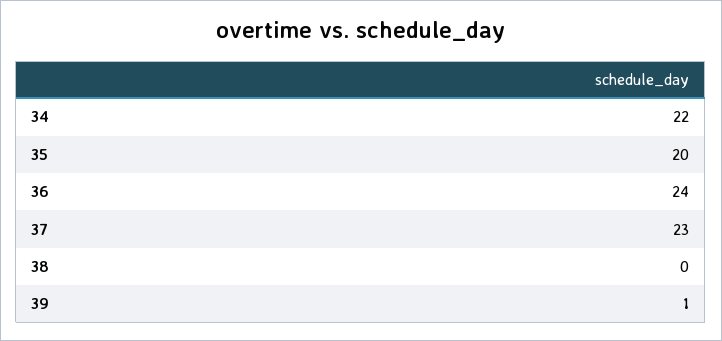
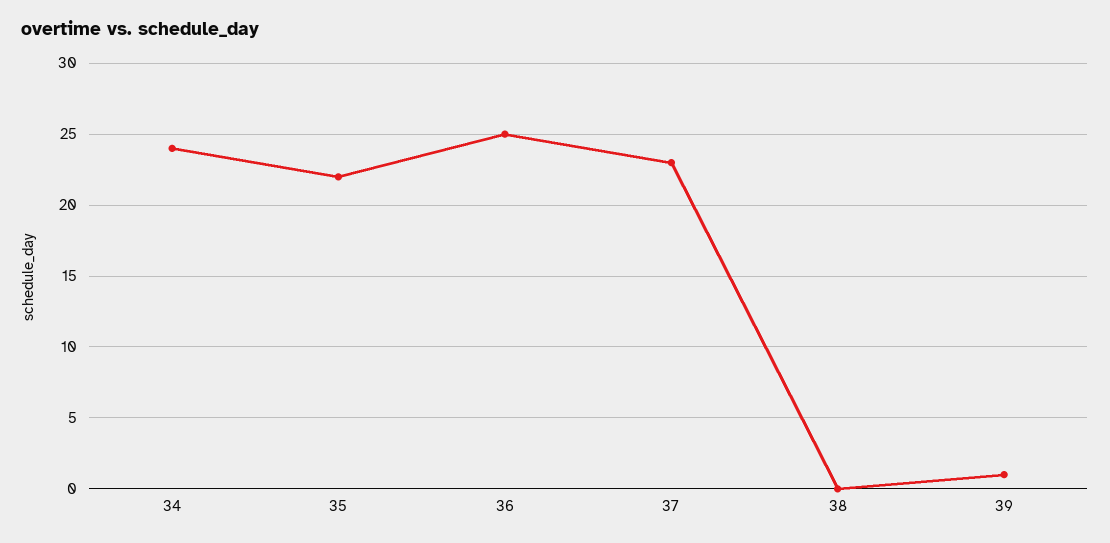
  {
-   "34": 22,
+   "34": 24,
-   "35": 20,
+   "35": 22,
-   "36": 24,
+   "36": 25,
    "37": 23,
    "38": 0,
    "39": 1
  }

